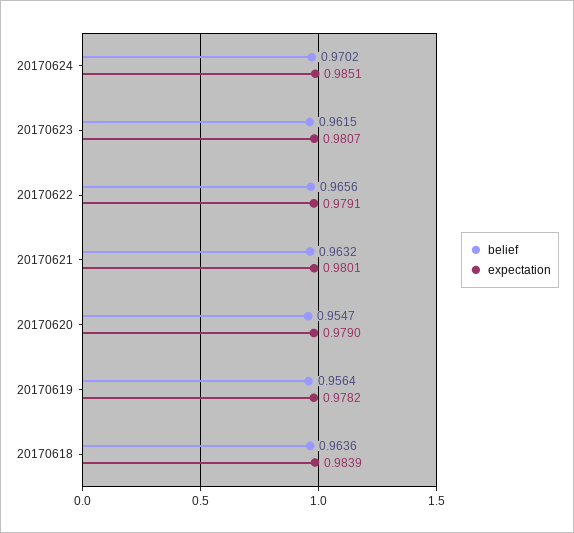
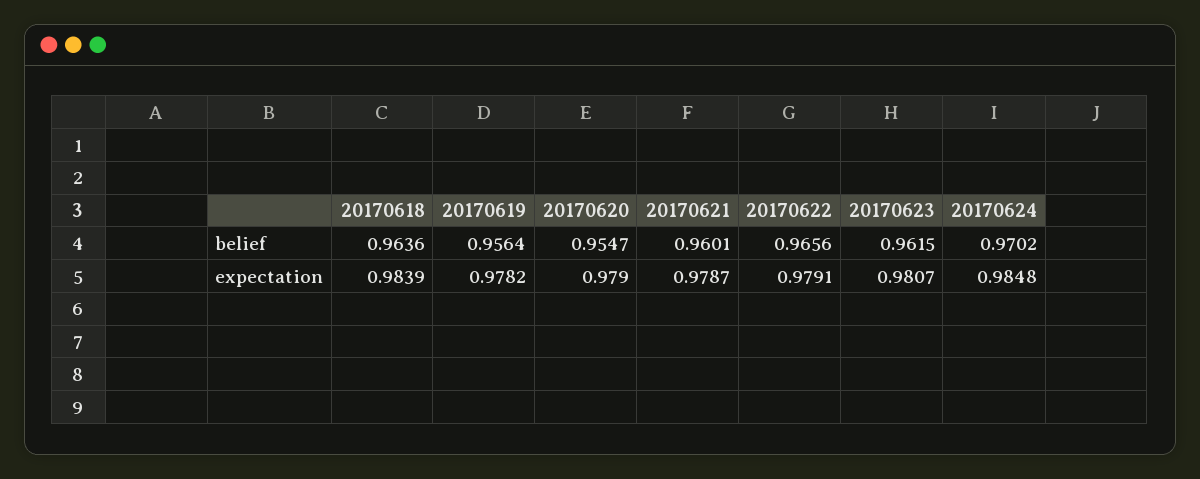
  {
    "belief": {
      "20170624": 0.9702,
      "20170623": 0.9615,
      "20170622": 0.9656,
-     "20170621": 0.9632,
+     "20170621": 0.9601,
      "20170620": 0.9547,
      "20170619": 0.9564,
      "20170618": 0.9636
    },
    "expectation": {
-     "20170624": 0.9851,
+     "20170624": 0.9848,
      "20170623": 0.9807,
      "20170622": 0.9791,
-     "20170621": 0.9801,
+     "20170621": 0.9787,
      "20170620": 0.979,
      "20170619": 0.9782,
      "20170618": 0.9839
    }
  }

